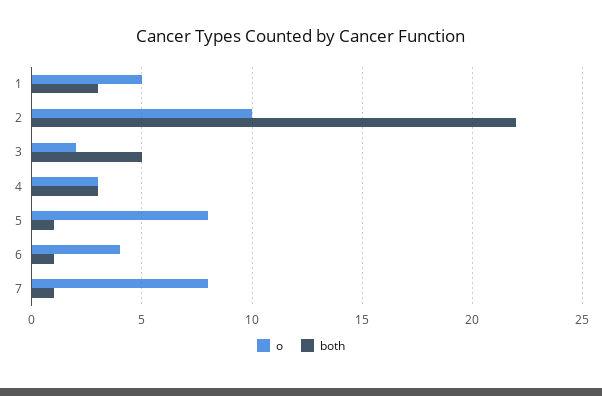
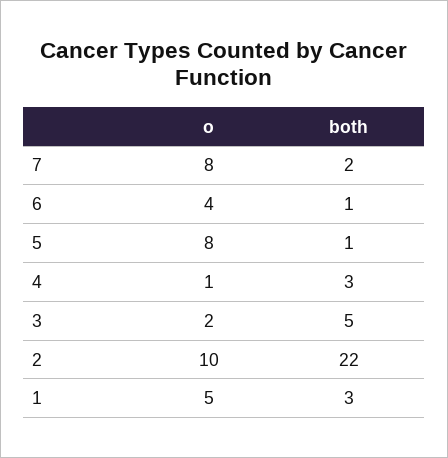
  {
    "o": {
      "1": 5,
      "2": 10,
      "3": 2,
-     "4": 3,
+     "4": 1,
      "5": 8,
      "6": 4,
      "7": 8
    },
    "both": {
      "1": 3,
      "2": 22,
      "3": 5,
      "4": 3,
      "5": 1,
      "6": 1,
-     "7": 1
+     "7": 2
    }
  }

